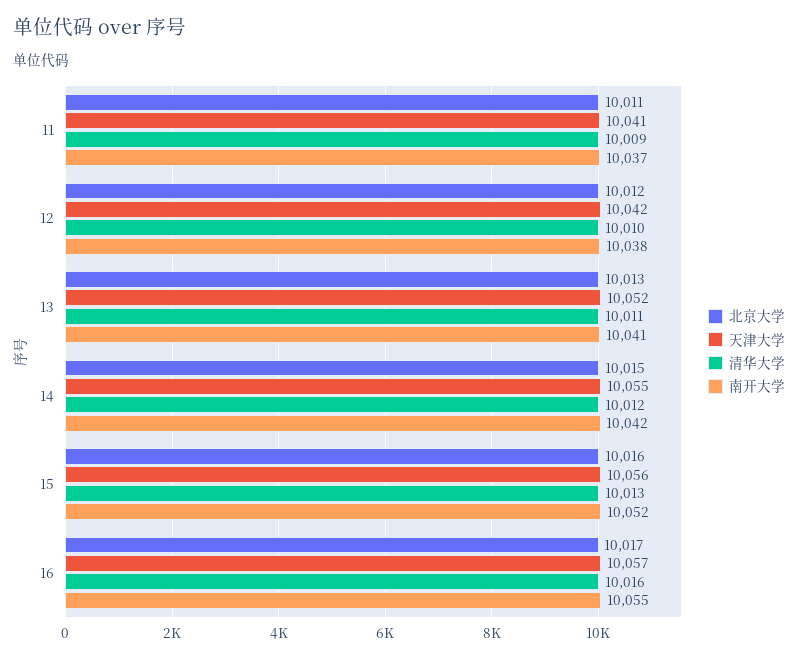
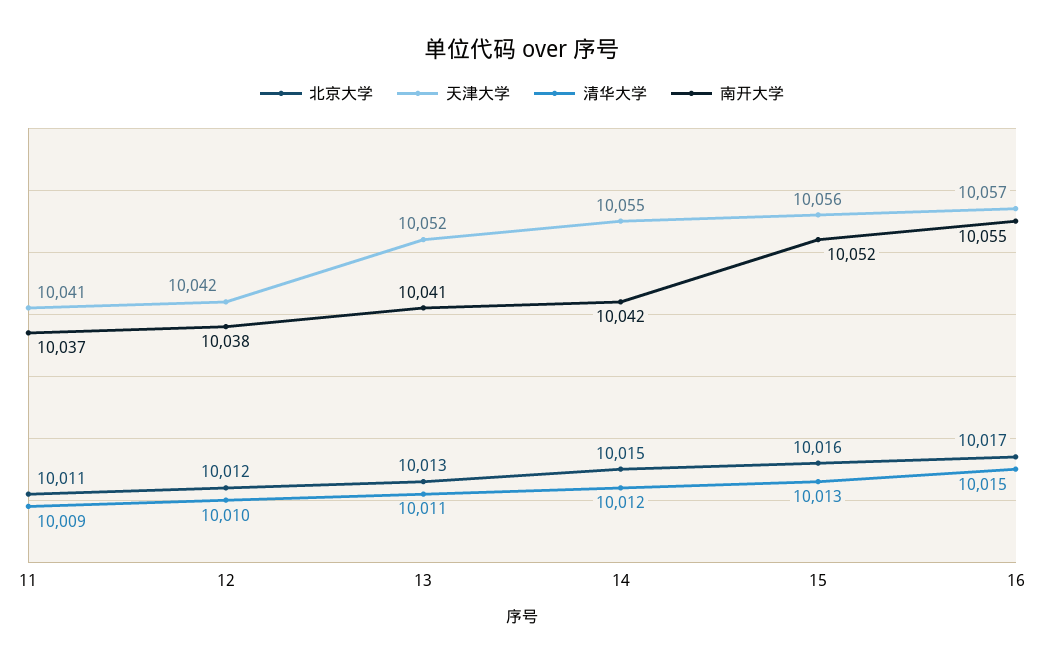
  {
    "北京大学": {
      "11": 10011,
      "12": 10012,
      "13": 10013,
      "14": 10015,
      "15": 10016,
      "16": 10017
    },
    "天津大学": {
      "11": 10041,
      "12": 10042,
      "13": 10052,
      "14": 10055,
      "15": 10056,
      "16": 10057
    },
    "清华大学": {
      "11": 10009,
      "12": 10010,
      "13": 10011,
      "14": 10012,
      "15": 10013,
-     "16": 10016
+     "16": 10015
    },
    "南开大学": {
      "11": 10037,
      "12": 10038,
      "13": 10041,
      "14": 10042,
      "15": 10052,
      "16": 10055
    }
  }

